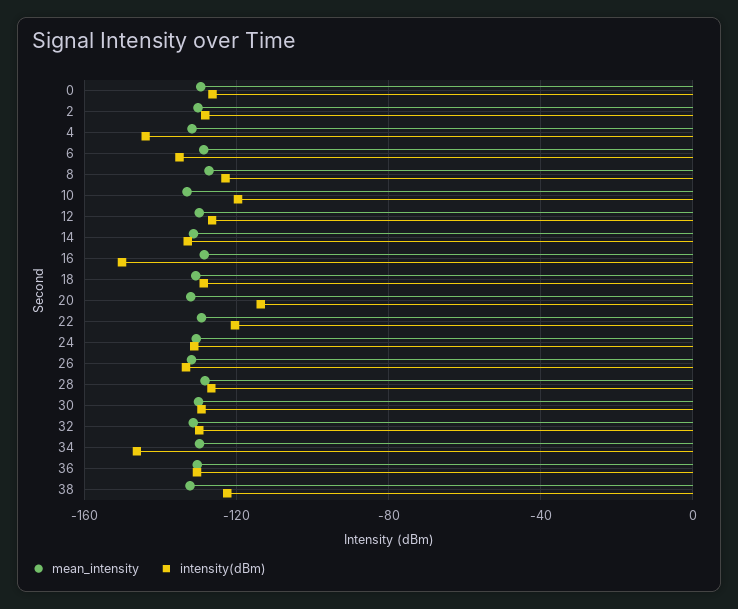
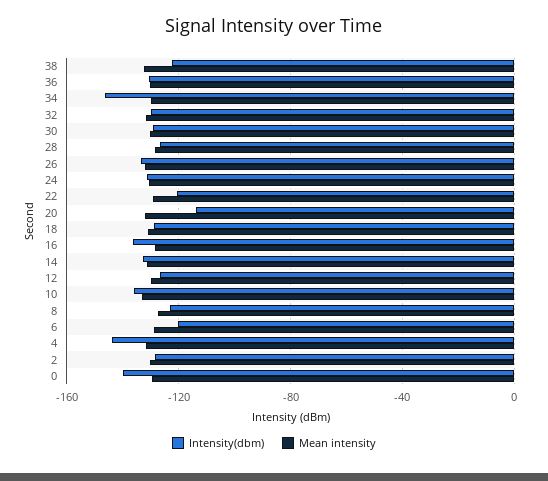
  {
    "mean_intensity": {
      "0": -130,
      "2": -130,
      "4": -130,
      "6": -130,
      "8": -125,
      "10": -135,
      "12": -130,
      "14": -130,
      "16": -130,
      "18": -130,
      "20": -130,
      "22": -130,
      "24": -130,
      "26": -130,
      "28": -130,
      "30": -130,
      "32": -130,
      "34": -130,
      "36": -130,
      "38": -130
    },
    "intensity(dBm)": {
-     "0": -125,
+     "0": -140,
      "2": -130,
      "4": -145,
-     "6": -135,
+     "6": -120,
      "8": -125,
-     "10": -120,
+     "10": -135,
      "12": -125,
      "14": -135,
-     "16": -150,
+     "16": -135,
      "18": -130,
      "20": -115,
      "22": -120,
      "24": -130,
      "26": -135,
      "28": -125,
      "30": -130,
      "32": -130,
      "34": -145,
      "36": -130,
      "38": -125
    }
  }

